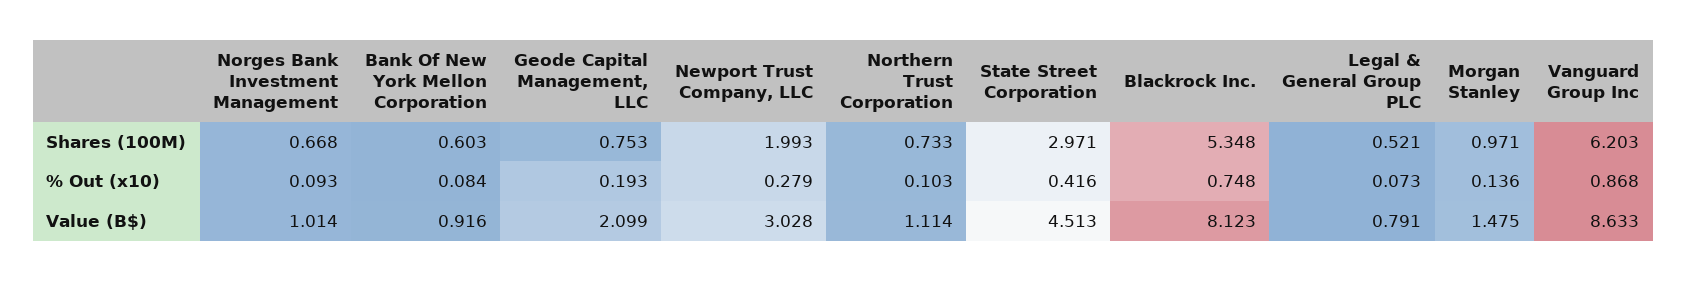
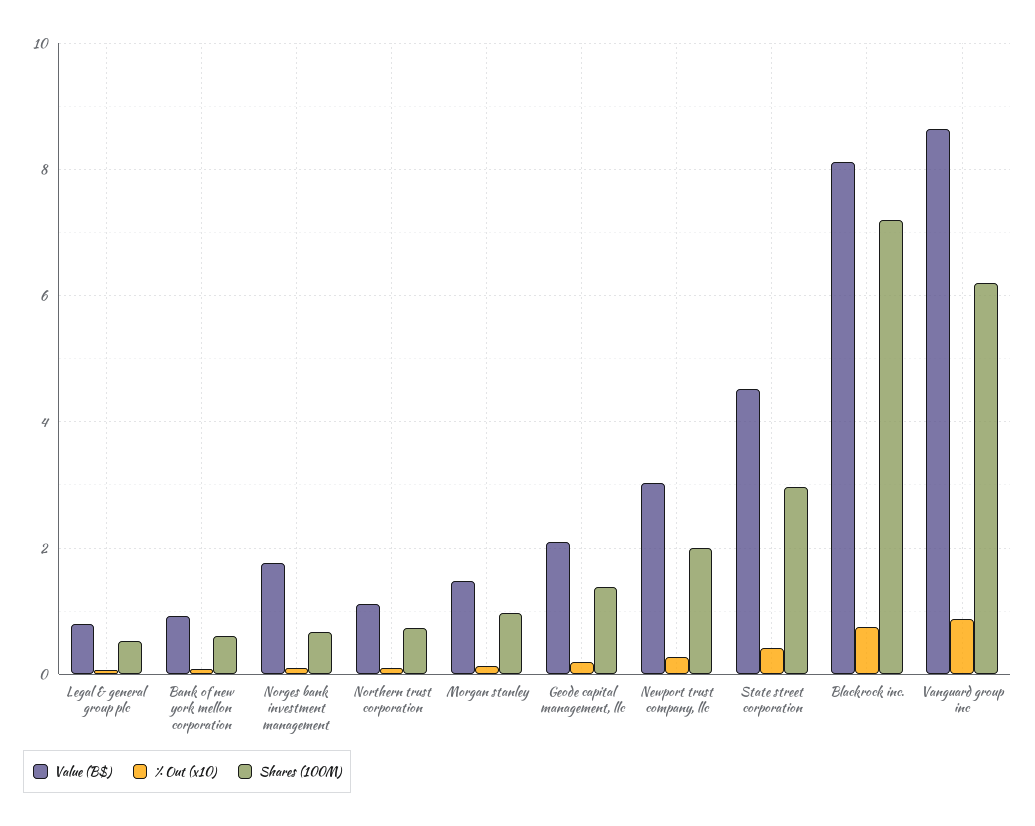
  {
    "Shares (100M)": {
      "Norges Bank Investment Management": 0.668,
      "Bank Of New York Mellon Corporation": 0.603,
-     "Geode Capital Management, LLC": 0.753,
+     "Geode Capital Management, LLC": 1.4,
      "Newport Trust Company, LLC": 1.993,
      "Northern Trust Corporation": 0.733,
      "State Street Corporation": 2.971,
-     "Blackrock Inc.": 5.348,
+     "Blackrock Inc.": 7.2,
      "Legal & General Group PLC": 0.521,
      "Morgan Stanley": 0.971,
      "Vanguard Group Inc": 6.203
    },
    "% Out (x10)": {
      "Norges Bank Investment Management": 0.093,
      "Bank Of New York Mellon Corporation": 0.084,
      "Geode Capital Management, LLC": 0.193,
      "Newport Trust Company, LLC": 0.279,
      "Northern Trust Corporation": 0.103,
      "State Street Corporation": 0.416,
      "Blackrock Inc.": 0.748,
      "Legal & General Group PLC": 0.073,
      "Morgan Stanley": 0.136,
      "Vanguard Group Inc": 0.868
    },
    "Value (B$)": {
-     "Norges Bank Investment Management": 1.014,
+     "Norges Bank Investment Management": 1.8,
      "Bank Of New York Mellon Corporation": 0.916,
      "Geode Capital Management, LLC": 2.099,
      "Newport Trust Company, LLC": 3.028,
      "Northern Trust Corporation": 1.114,
      "State Street Corporation": 4.513,
      "Blackrock Inc.": 8.123,
      "Legal & General Group PLC": 0.791,
      "Morgan Stanley": 1.475,
      "Vanguard Group Inc": 8.633
    }
  }

